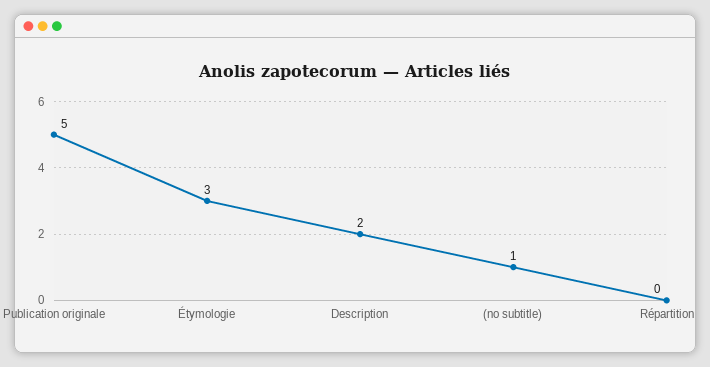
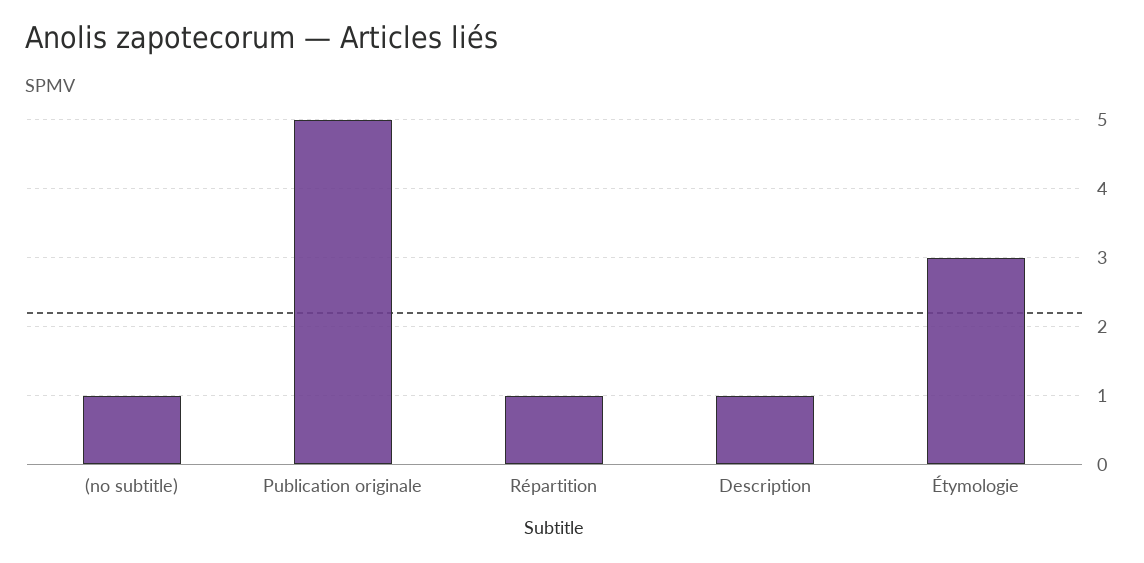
  {
    "Publication originale": 5,
    "Étymologie": 3,
-   "Description": 2,
+   "Description": 1,
    "(no subtitle)": 1,
-   "Répartition": 0
+   "Répartition": 1
  }

